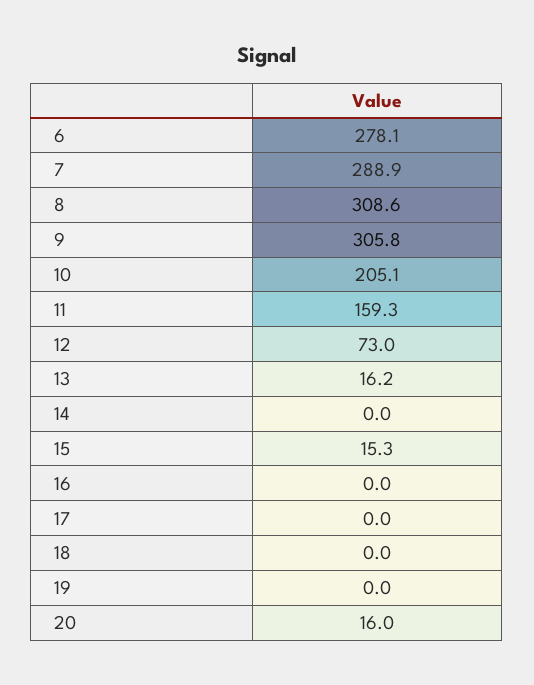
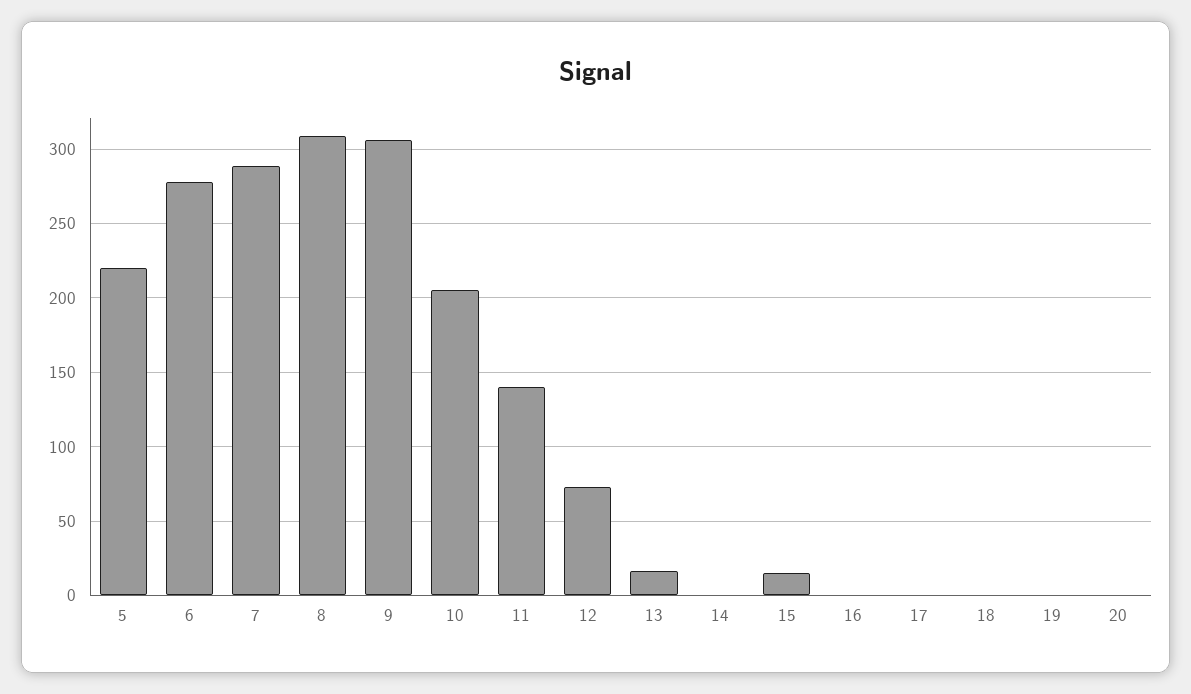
  {
    "6": 278.1,
    "7": 288.9,
    "8": 308.6,
    "9": 305.8,
    "10": 205.1,
-   "11": 159.3,
+   "11": 140,
    "12": 73,
    "13": 16.2,
    "14": 0,
    "15": 15.3,
    "16": 0,
    "17": 0,
    "18": 0,
    "19": 0,
-   "20": 16
+   "20": 0,
+   "5": 220
  }

